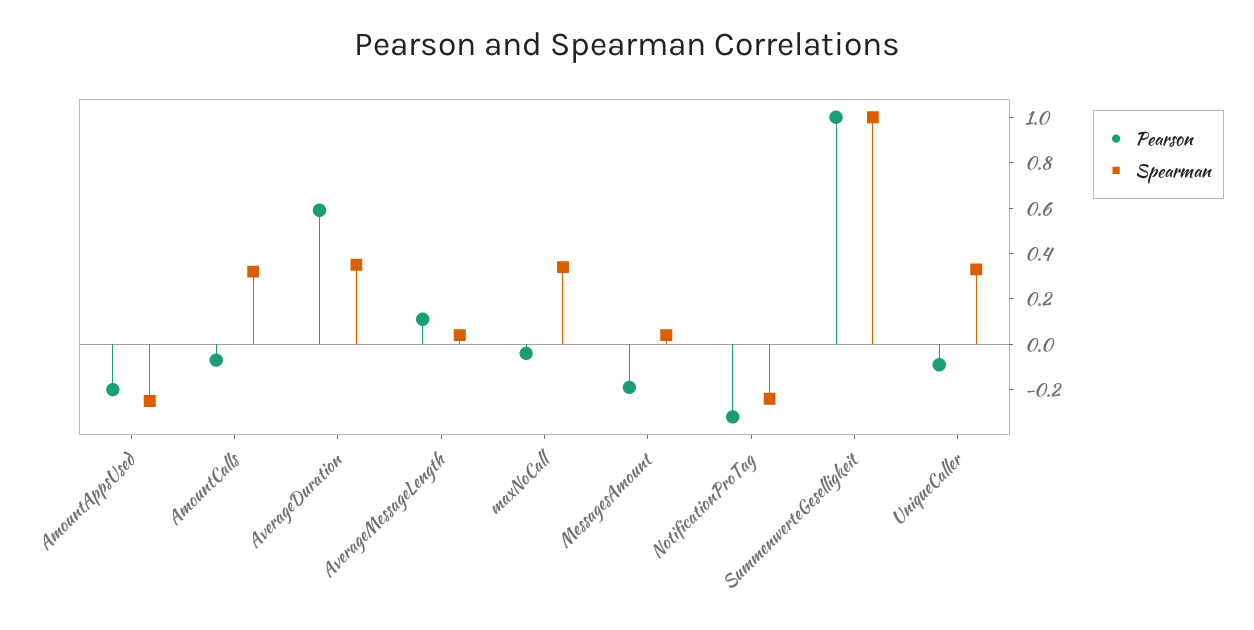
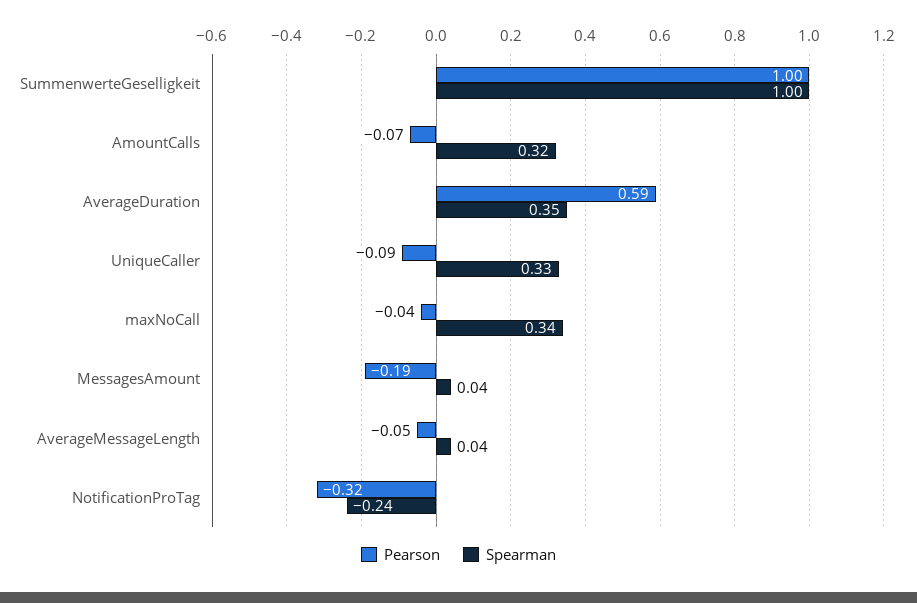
  {
    "Pearson": {
-     "AmountAppsUsed": -0.2,
      "AmountCalls": -0.07,
      "AverageDuration": 0.59,
-     "AverageMessageLength": 0.1,
+     "AverageMessageLength": -0.05,
      "maxNoCall": -0.04,
      "MessagesAmount": -0.19,
      "NotificationProTag": -0.32,
      "SummenwerteGeselligkeit": 1,
      "UniqueCaller": -0.09
    },
    "Spearman": {
-     "AmountAppsUsed": -0.25,
      "AmountCalls": 0.32,
      "AverageDuration": 0.35,
      "AverageMessageLength": 0.04,
      "maxNoCall": 0.34,
      "MessagesAmount": 0.04,
      "NotificationProTag": -0.24,
      "SummenwerteGeselligkeit": 1,
      "UniqueCaller": 0.33
    }
  }

